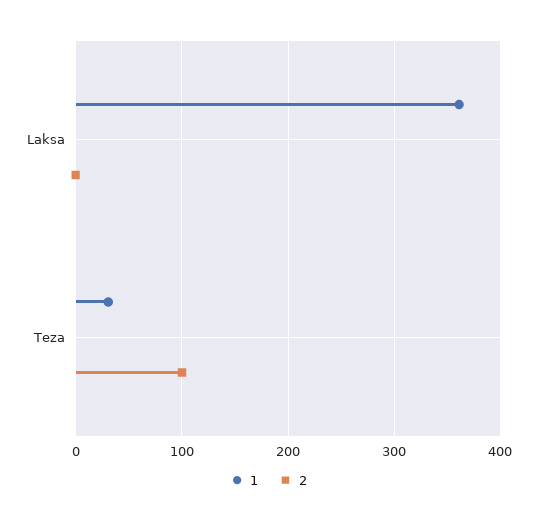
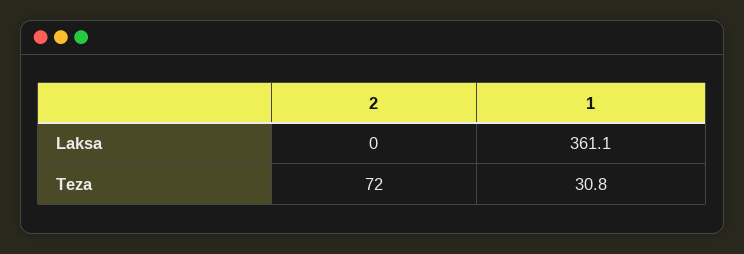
  {
    "1": {
      "Laksa": 361.1,
      "Teza": 30.8
    },
    "2": {
      "Laksa": 0,
-     "Teza": 100
+     "Teza": 72
    }
  }

